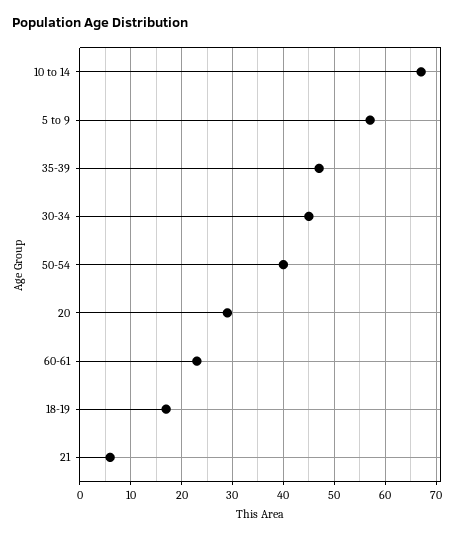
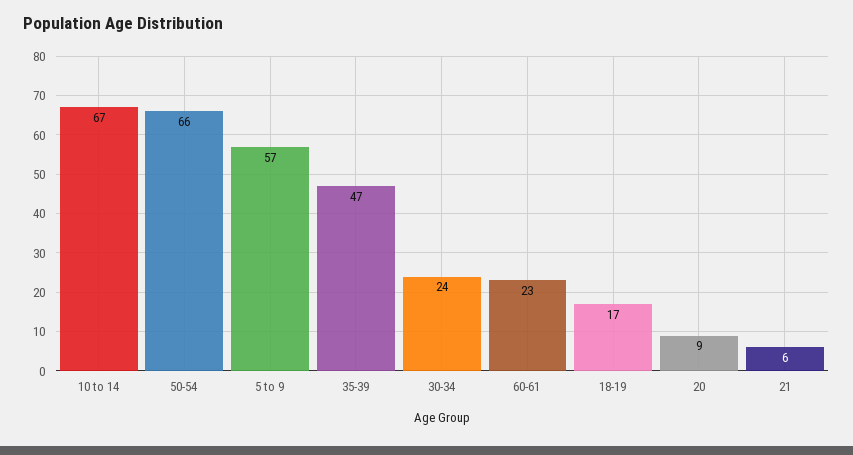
  {
    "10 to 14": 67,
    "5 to 9": 57,
    "35-39": 47,
-   "30-34": 45,
+   "30-34": 24,
-   "50-54": 40,
+   "50-54": 66,
-   "20": 30,
+   "20": 9,
    "60-61": 23,
    "18-19": 17,
    "21": 6
  }

